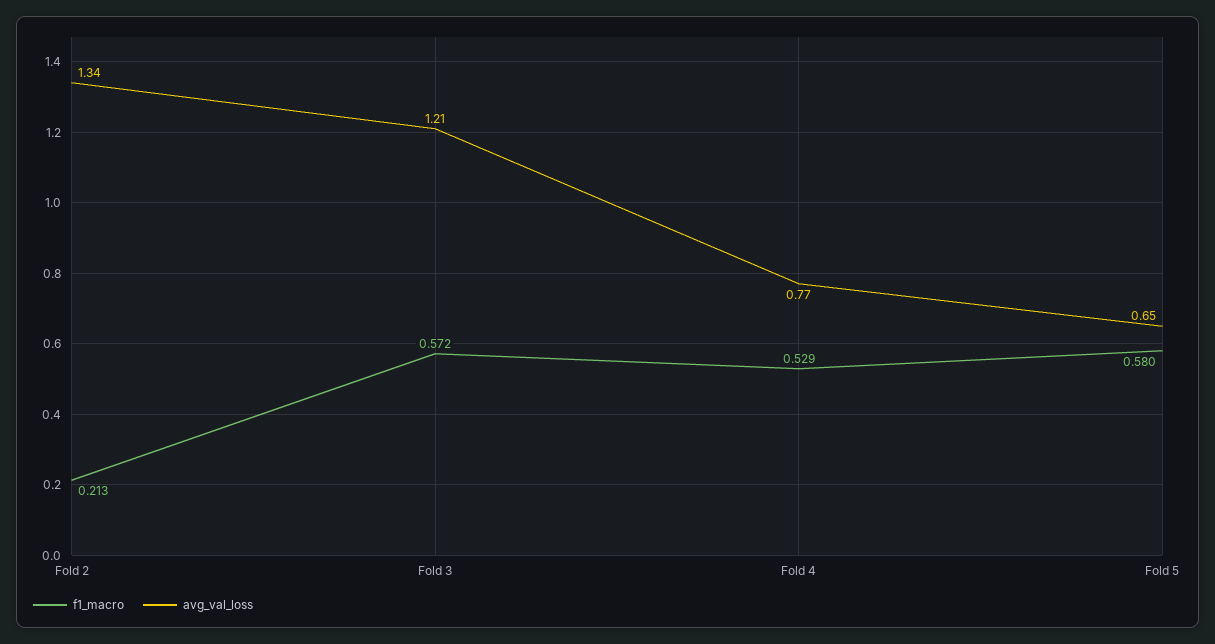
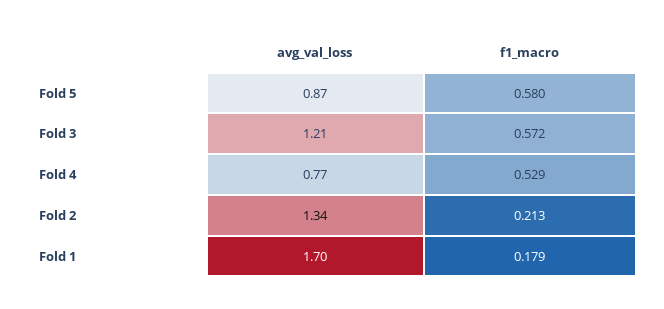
  {
    "f1_macro": {
      "Fold 2": 0.213,
      "Fold 3": 0.572,
      "Fold 4": 0.529,
-     "Fold 5": 0.58
+     "Fold 5": 0.58,
+     "Fold 1": 0.179
    },
    "avg_val_loss": {
      "Fold 2": 1.34,
      "Fold 3": 1.21,
      "Fold 4": 0.77,
-     "Fold 5": 0.65
+     "Fold 5": 0.87,
+     "Fold 1": 1.7
    }
  }

